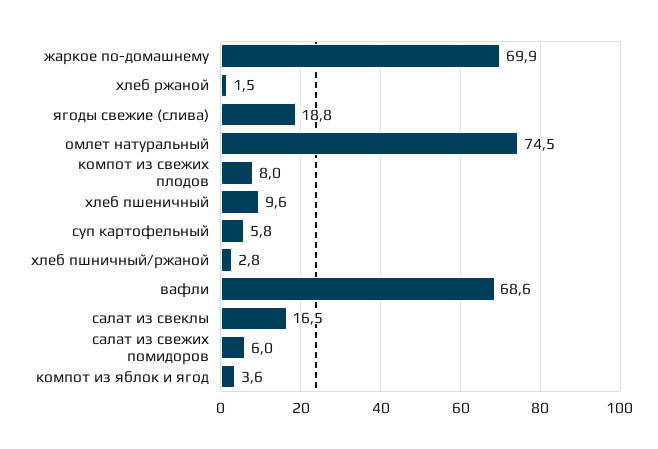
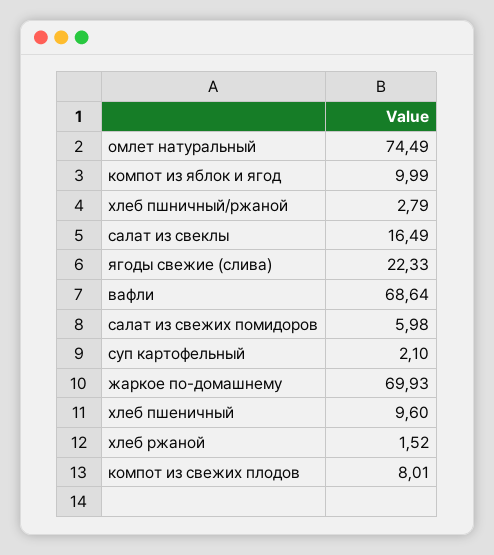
  {
    "жаркое по-домашнему": 69.93,
    "хлеб ржаной": 1.52,
-   "ягоды свежие (слива)": 18.8,
+   "ягоды свежие (слива)": 22.33,
    "омлет натуральный": 74.49,
    "компот из свежих плодов": 8.01,
    "хлеб пшеничный": 9.6,
-   "суп картофельный": 5.8,
+   "суп картофельный": 2.1,
    "хлеб пшничный/ржаной": 2.79,
    "вафли": 68.64,
    "салат из свеклы": 16.49,
    "салат из свежих помидоров": 5.98,
-   "компот из яблок и ягод": 3.6
+   "компот из яблок и ягод": 9.99
  }

